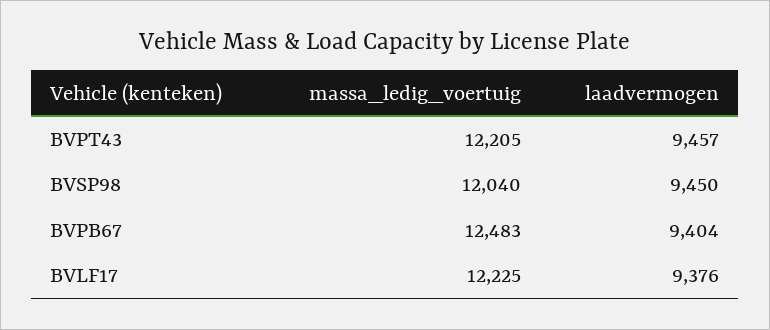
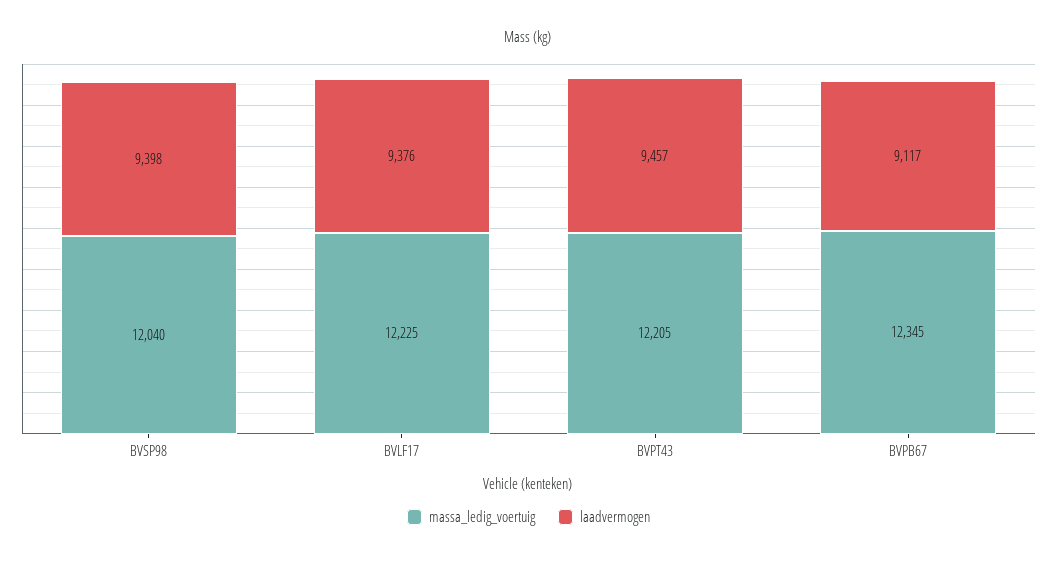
  {
    "massa_ledig_voertuig": {
      "BVPT43": 12205,
      "BVSP98": 12040,
-     "BVPB67": 12483,
+     "BVPB67": 12345,
      "BVLF17": 12225
    },
    "laadvermogen": {
      "BVPT43": 9457,
-     "BVSP98": 9450,
+     "BVSP98": 9398,
-     "BVPB67": 9404,
+     "BVPB67": 9117,
      "BVLF17": 9376
    }
  }

